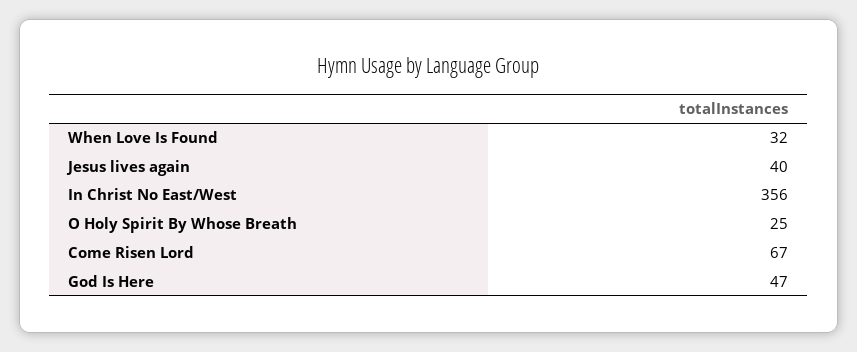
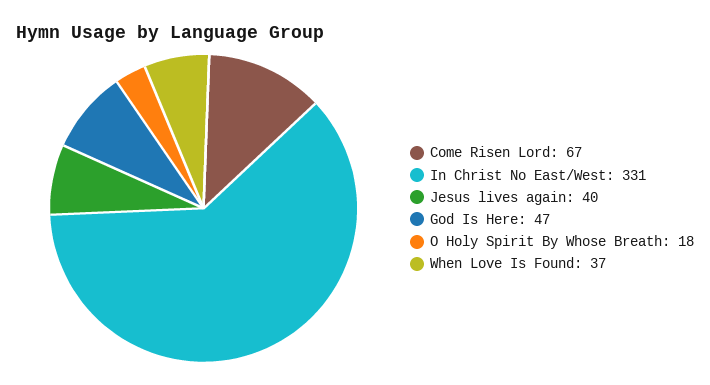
  {
-   "When Love Is Found": 32,
+   "When Love Is Found": 37,
    "Jesus lives again": 40,
-   "In Christ No East/West": 356,
+   "In Christ No East/West": 331,
-   "O Holy Spirit By Whose Breath": 25,
+   "O Holy Spirit By Whose Breath": 18,
    "Come Risen Lord": 67,
    "God Is Here": 47
  }

